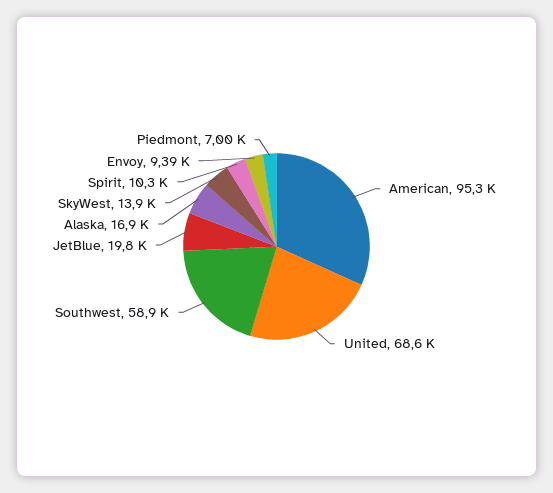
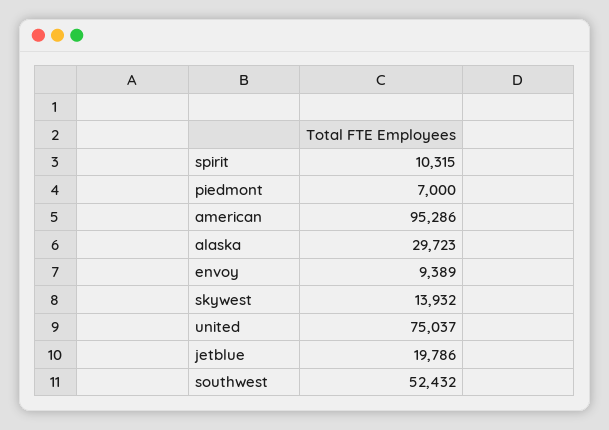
  {
    "American": 95286,
-   "United": 68600,
+   "United": 75037,
-   "Southwest": 58900,
+   "Southwest": 52432,
    "JetBlue": 19786,
-   "Alaska": 16900,
+   "Alaska": 29723,
    "SkyWest": 13932,
    "Spirit": 10315,
    "Envoy": 9389,
    "Piedmont": 7000
  }

